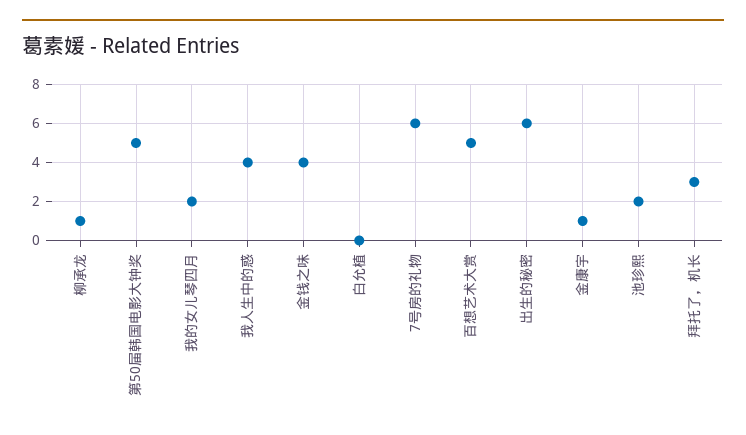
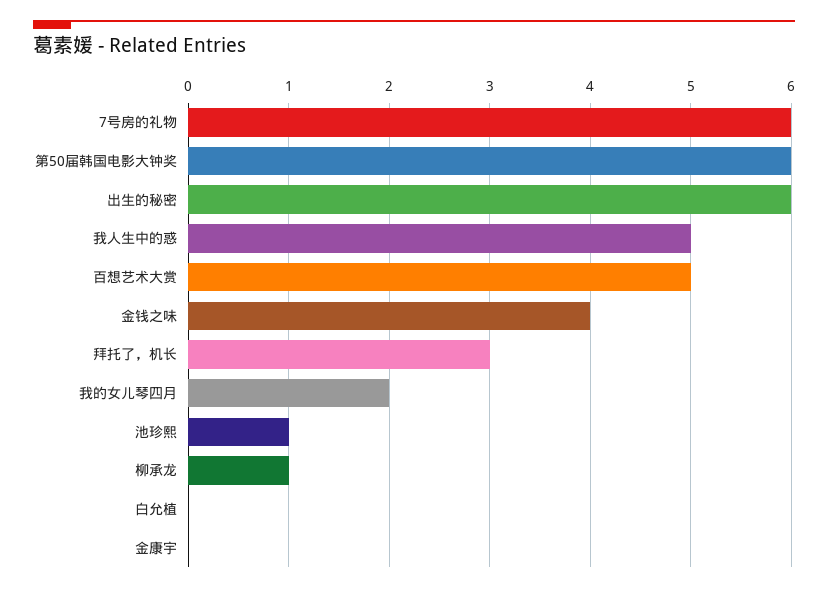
  {
    "柳承龙": 1,
-   "第50届韩国电影大钟奖": 5,
+   "第50届韩国电影大钟奖": 6,
    "我的女儿琴四月": 2,
-   "我人生中的惑": 4,
+   "我人生中的惑": 5,
    "金钱之味": 4,
    "白允植": 0,
    "7号房的礼物": 6,
    "百想艺术大赏": 5,
    "出生的秘密": 6,
-   "金康宇": 1,
+   "金康宇": 0,
-   "池珍熙": 2,
+   "池珍熙": 1,
    "拜托了，机长": 3
  }

